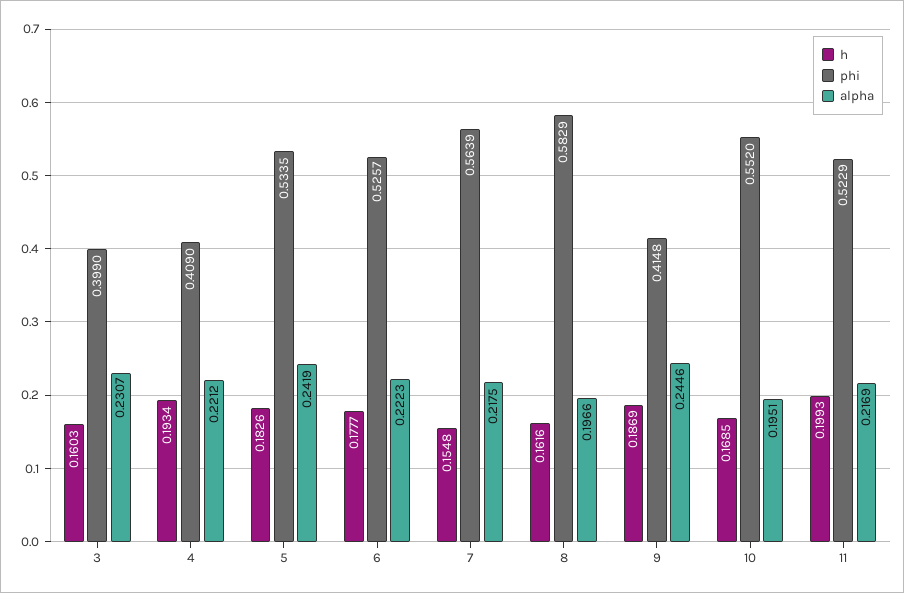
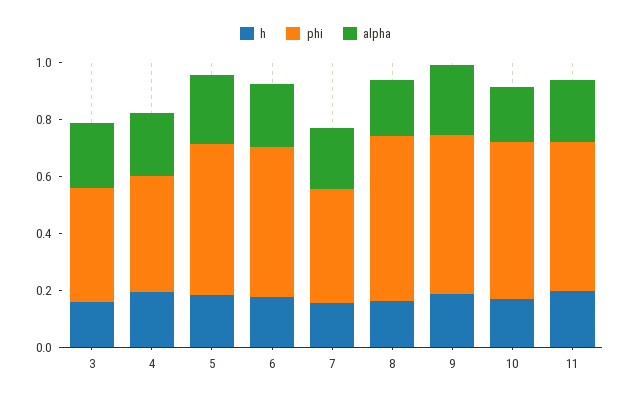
  {
    "h": {
      "3": 0.1603,
      "4": 0.1934,
      "5": 0.1826,
      "6": 0.1777,
      "7": 0.1548,
      "8": 0.1616,
      "9": 0.1869,
      "10": 0.1685,
      "11": 0.1993
    },
    "phi": {
      "3": 0.399,
      "4": 0.409,
      "5": 0.5335,
      "6": 0.5257,
-     "7": 0.5639,
+     "7": 0.4,
      "8": 0.5829,
-     "9": 0.4148,
+     "9": 0.55,
      "10": 0.552,
      "11": 0.5229
    },
    "alpha": {
      "3": 0.2307,
      "4": 0.2212,
      "5": 0.2419,
      "6": 0.2223,
      "7": 0.2175,
      "8": 0.1966,
      "9": 0.2446,
      "10": 0.1951,
      "11": 0.2169
    }
  }

